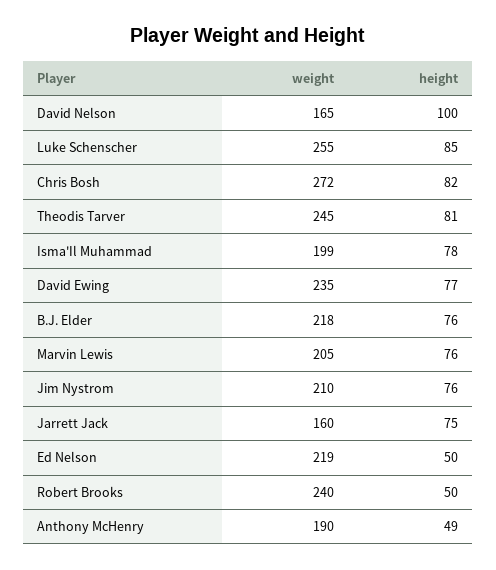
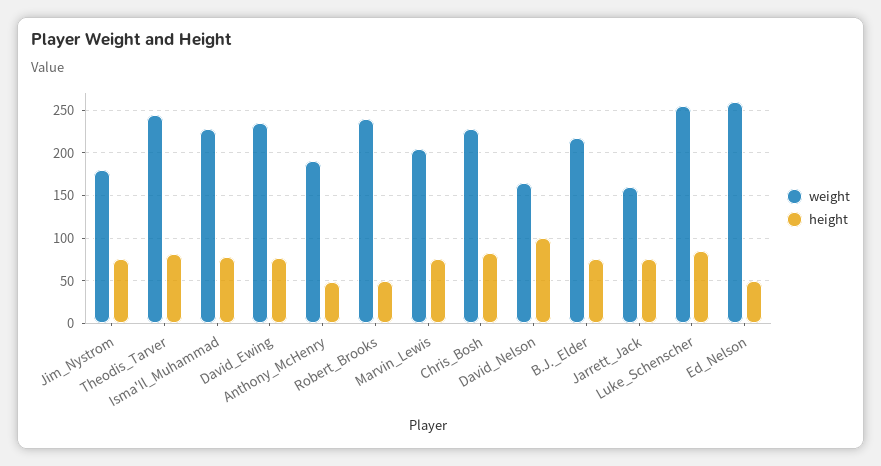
  {
    "weight": {
      "David Nelson": 165,
      "Luke Schenscher": 255,
-     "Chris Bosh": 272,
+     "Chris Bosh": 230,
      "Theodis Tarver": 245,
-     "Isma'Il Muhammad": 199,
+     "Isma'Il Muhammad": 230,
      "David Ewing": 235,
      "B.J. Elder": 218,
      "Marvin Lewis": 205,
-     "Jim Nystrom": 210,
+     "Jim Nystrom": 180,
      "Jarrett Jack": 160,
-     "Ed Nelson": 219,
+     "Ed Nelson": 260,
      "Robert Brooks": 240,
      "Anthony McHenry": 190
    },
    "height": {
      "David Nelson": 100,
      "Luke Schenscher": 85,
      "Chris Bosh": 82,
      "Theodis Tarver": 81,
      "Isma'Il Muhammad": 78,
      "David Ewing": 77,
      "B.J. Elder": 76,
      "Marvin Lewis": 76,
      "Jim Nystrom": 76,
      "Jarrett Jack": 75,
      "Ed Nelson": 50,
      "Robert Brooks": 50,
      "Anthony McHenry": 49
    }
  }

